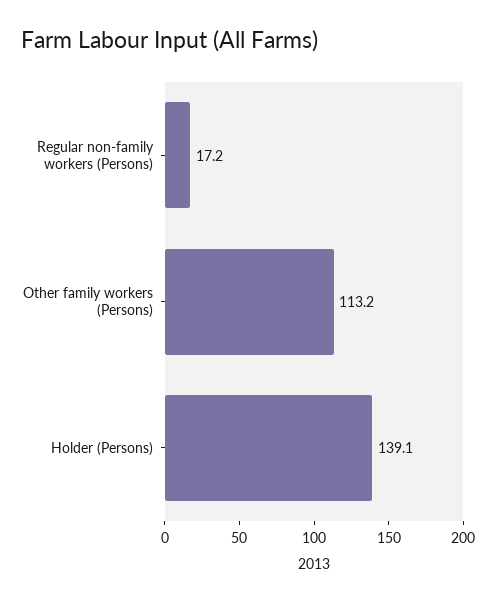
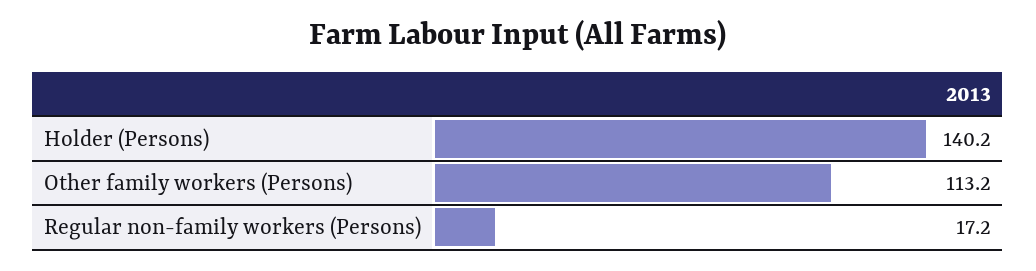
  {
    "Regular non-family workers (Persons)": 17.2,
    "Other family workers (Persons)": 113.2,
-   "Holder (Persons)": 139.1
+   "Holder (Persons)": 140.2
  }

